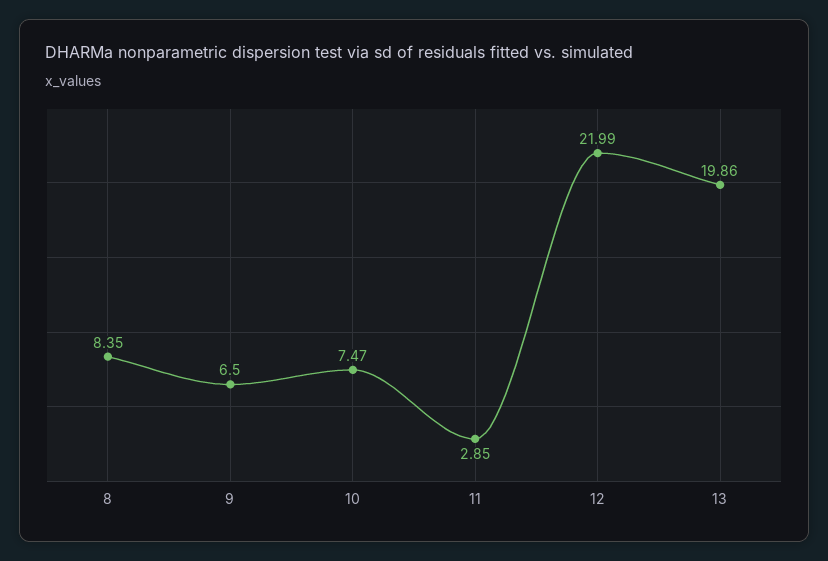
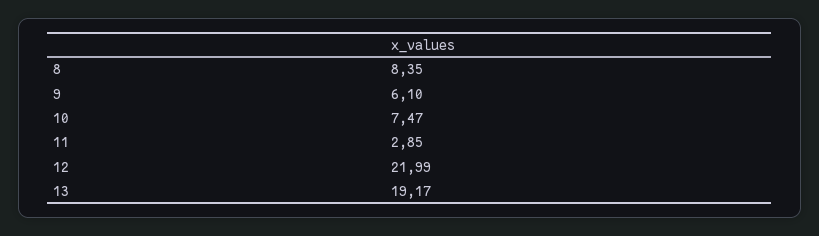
  {
    "8": 8.35,
-   "9": 6.5,
+   "9": 6.1,
    "10": 7.47,
    "11": 2.85,
    "12": 21.99,
-   "13": 19.86
+   "13": 19.17
  }

